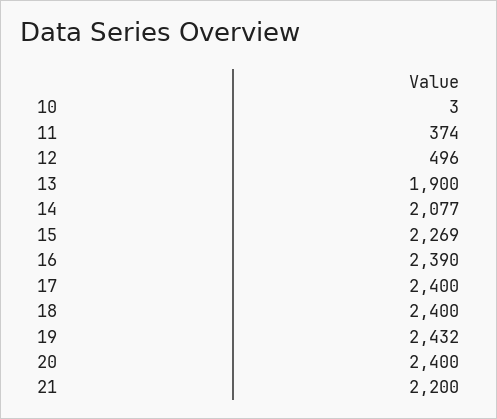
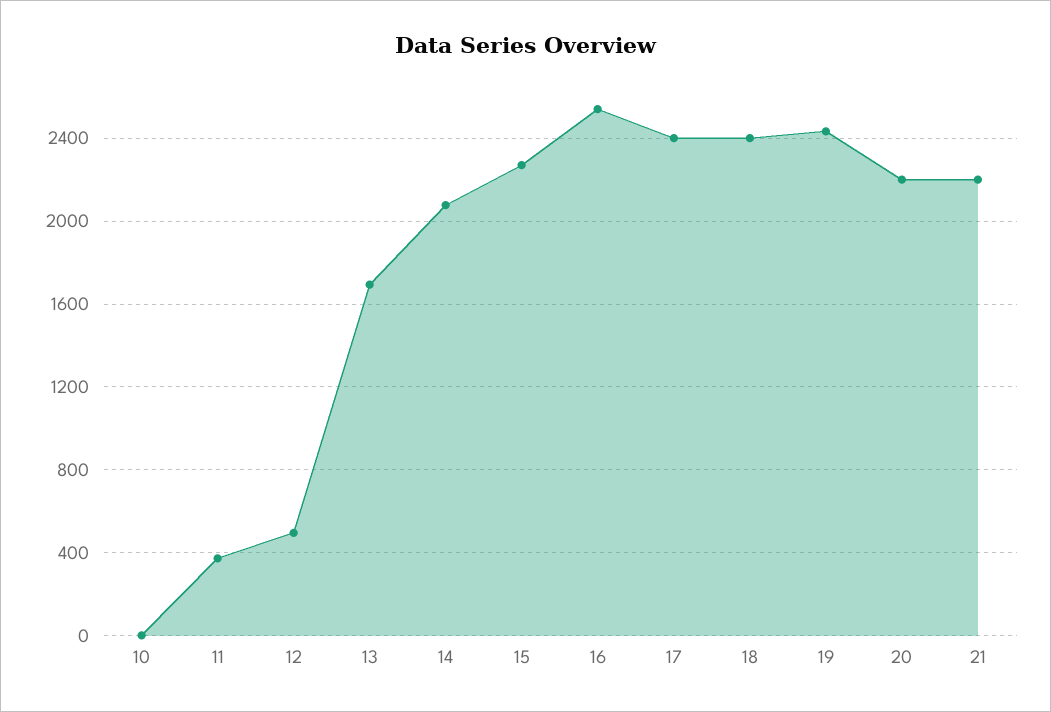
  {
    "10": 3,
    "11": 374,
    "12": 496,
-   "13": 1900,
+   "13": 1700,
    "14": 2077,
    "15": 2269,
-   "16": 2390,
+   "16": 2550,
    "17": 2400,
    "18": 2400,
    "19": 2432,
-   "20": 2400,
+   "20": 2200,
    "21": 2200
  }

